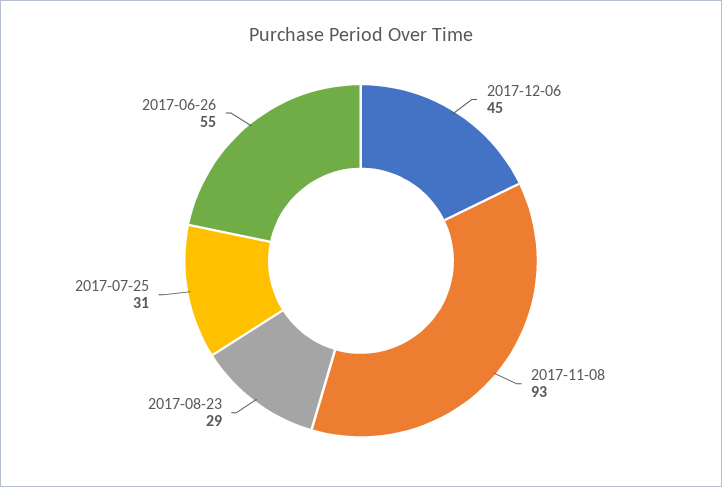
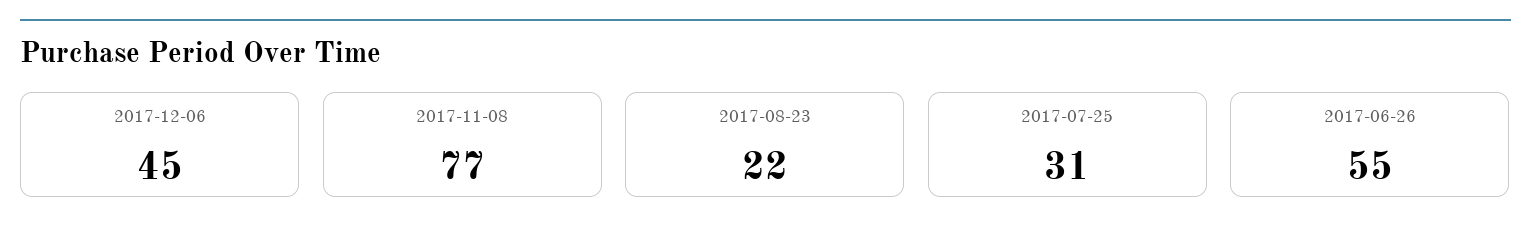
  {
    "2017-12-06": 45,
-   "2017-11-08": 93,
+   "2017-11-08": 77,
-   "2017-08-23": 29,
+   "2017-08-23": 22,
    "2017-07-25": 31,
    "2017-06-26": 55
  }

